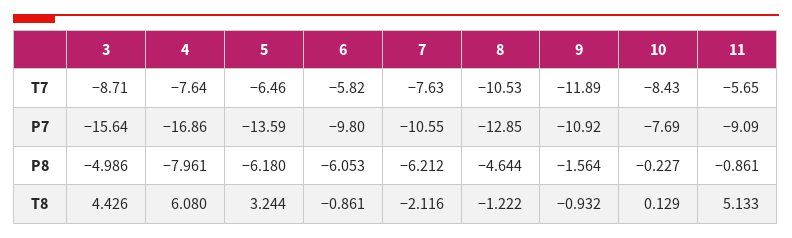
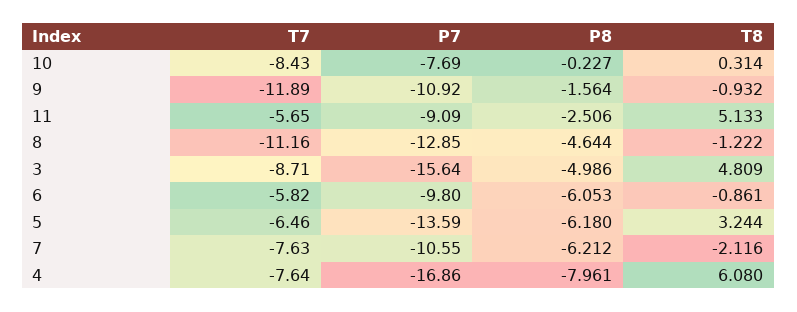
  {
    "3": {
      "T7": -8.71,
      "P7": -15.64,
      "P8": -4.986,
-     "T8": 4.426
+     "T8": 4.809
    },
    "4": {
      "T7": -7.64,
      "P7": -16.86,
      "P8": -7.961,
      "T8": 6.08
    },
    "5": {
      "T7": -6.46,
      "P7": -13.59,
      "P8": -6.18,
      "T8": 3.244
    },
    "6": {
      "T7": -5.82,
      "P7": -9.8,
      "P8": -6.053,
      "T8": -0.861
    },
    "7": {
      "T7": -7.63,
      "P7": -10.55,
      "P8": -6.212,
      "T8": -2.116
    },
    "8": {
-     "T7": -10.53,
+     "T7": -11.16,
      "P7": -12.85,
      "P8": -4.644,
      "T8": -1.222
    },
    "9": {
      "T7": -11.89,
      "P7": -10.92,
      "P8": -1.564,
      "T8": -0.932
    },
    "10": {
      "T7": -8.43,
      "P7": -7.69,
      "P8": -0.227,
-     "T8": 0.129
+     "T8": 0.314
    },
    "11": {
      "T7": -5.65,
      "P7": -9.09,
-     "P8": -0.861,
+     "P8": -2.506,
      "T8": 5.133
    }
  }

